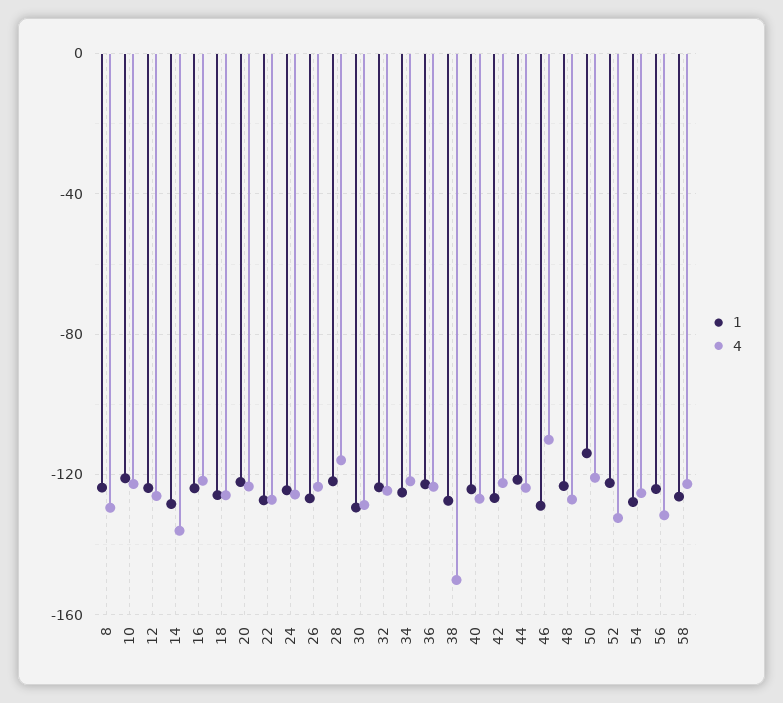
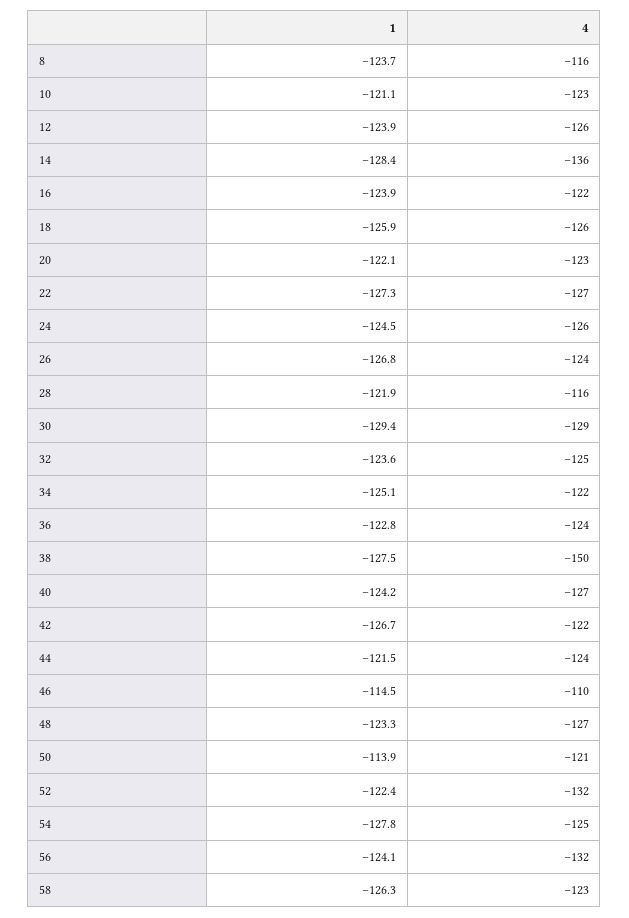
  {
    "1": {
      "8": -123.7,
      "10": -121.1,
      "12": -123.9,
      "14": -128.4,
      "16": -123.9,
      "18": -125.9,
      "20": -122.1,
      "22": -127.3,
      "24": -124.5,
      "26": -126.8,
      "28": -121.9,
      "30": -129.4,
      "32": -123.6,
      "34": -125.1,
      "36": -122.8,
      "38": -127.5,
      "40": -124.2,
      "42": -126.7,
      "44": -121.5,
-     "46": -130,
+     "46": -114.5,
      "48": -123.3,
      "50": -113.9,
      "52": -122.4,
      "54": -127.8,
      "56": -124.1,
      "58": -126.3
    },
    "4": {
-     "8": -130,
+     "8": -116,
      "10": -123,
      "12": -126,
      "14": -136,
      "16": -122,
      "18": -126,
      "20": -123,
      "22": -127,
      "24": -126,
      "26": -124,
      "28": -116,
      "30": -129,
      "32": -125,
      "34": -122,
      "36": -124,
      "38": -150,
      "40": -127,
      "42": -122,
      "44": -124,
      "46": -110,
      "48": -127,
      "50": -121,
      "52": -132,
      "54": -125,
      "56": -132,
      "58": -123
    }
  }

